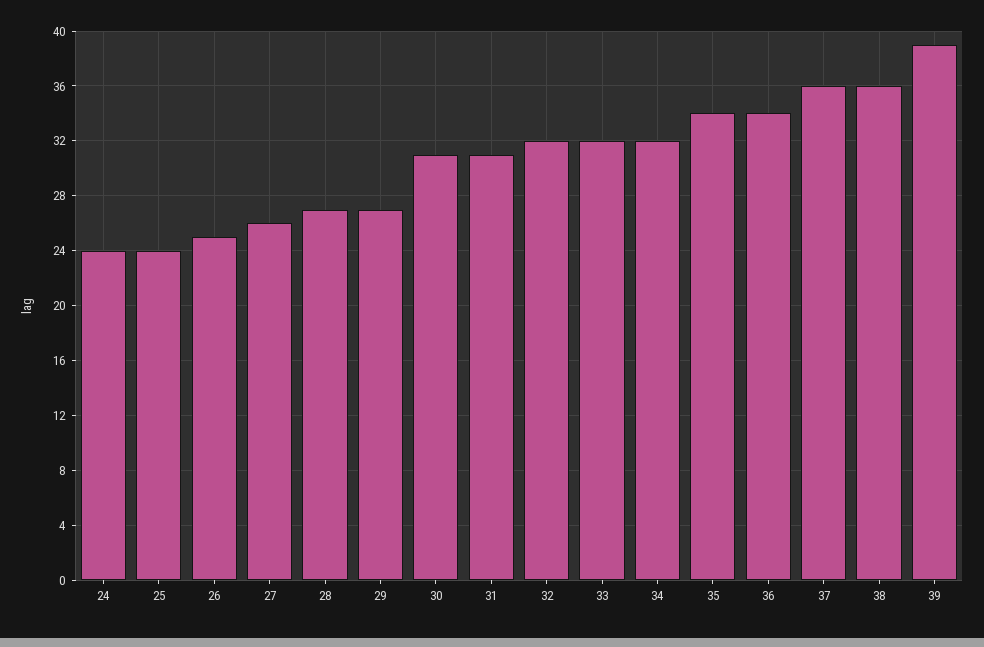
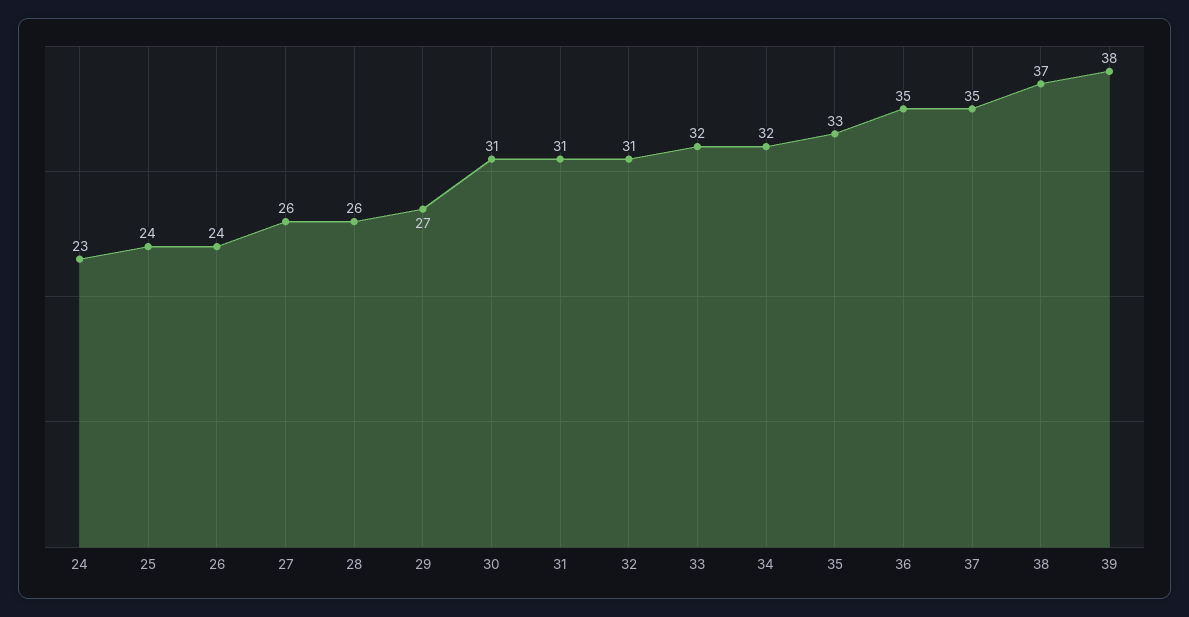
  {
-   "24": 24,
+   "24": 23,
    "25": 24,
-   "26": 25,
+   "26": 24,
    "27": 26,
-   "28": 27,
+   "28": 26,
    "29": 27,
    "30": 31,
    "31": 31,
-   "32": 32,
+   "32": 31,
    "33": 32,
    "34": 32,
-   "35": 34,
+   "35": 33,
-   "36": 34,
+   "36": 35,
-   "37": 36,
+   "37": 35,
-   "38": 36,
+   "38": 37,
-   "39": 39
+   "39": 38
  }

